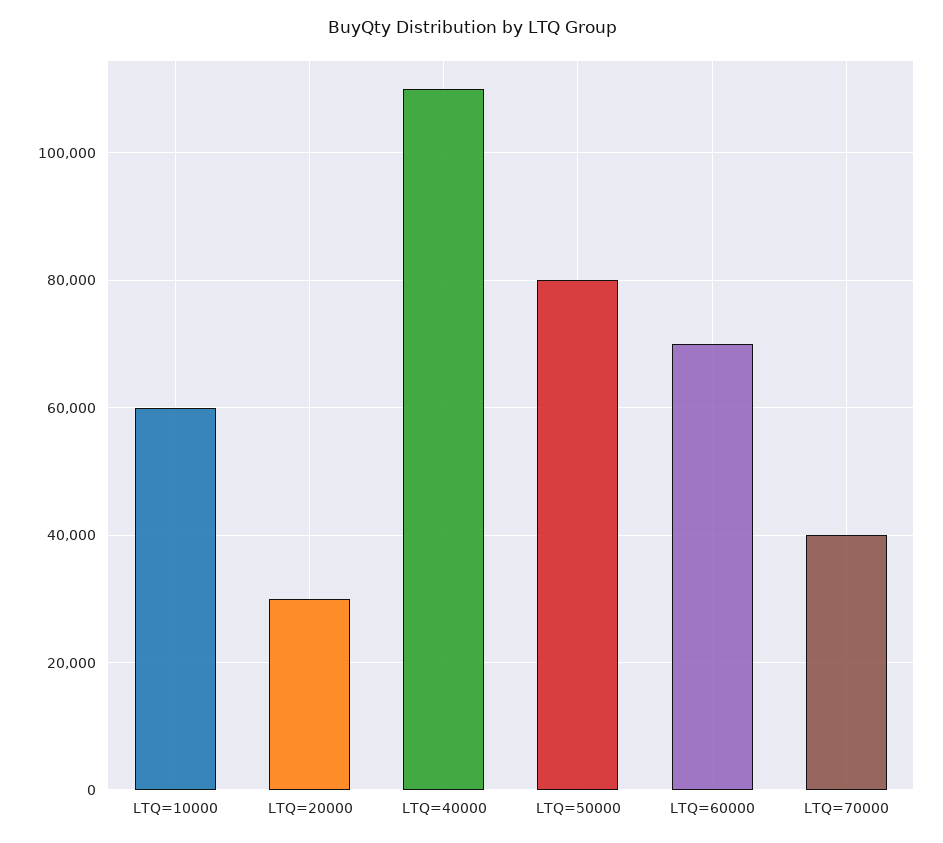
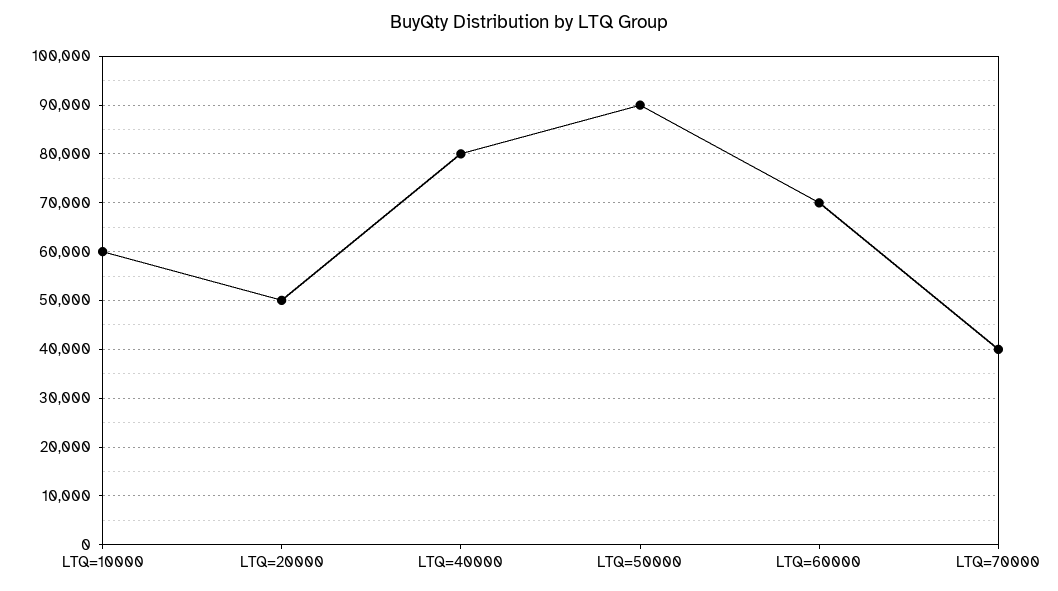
  {
    "LTQ=10000": 60000,
-   "LTQ=20000": 30000,
+   "LTQ=20000": 50000,
-   "LTQ=40000": 110000,
+   "LTQ=40000": 80000,
-   "LTQ=50000": 80000,
+   "LTQ=50000": 90000,
    "LTQ=60000": 70000,
    "LTQ=70000": 40000
  }

